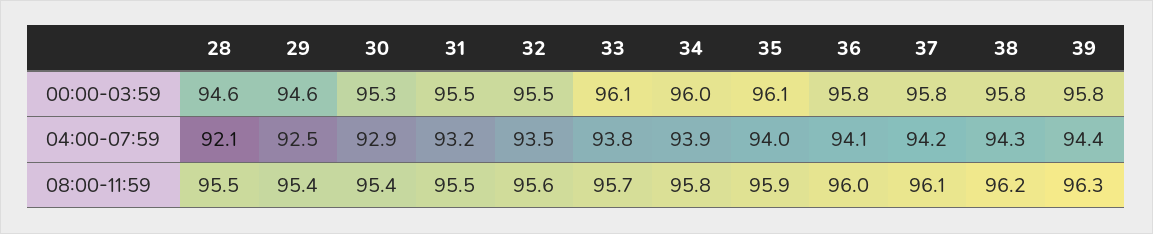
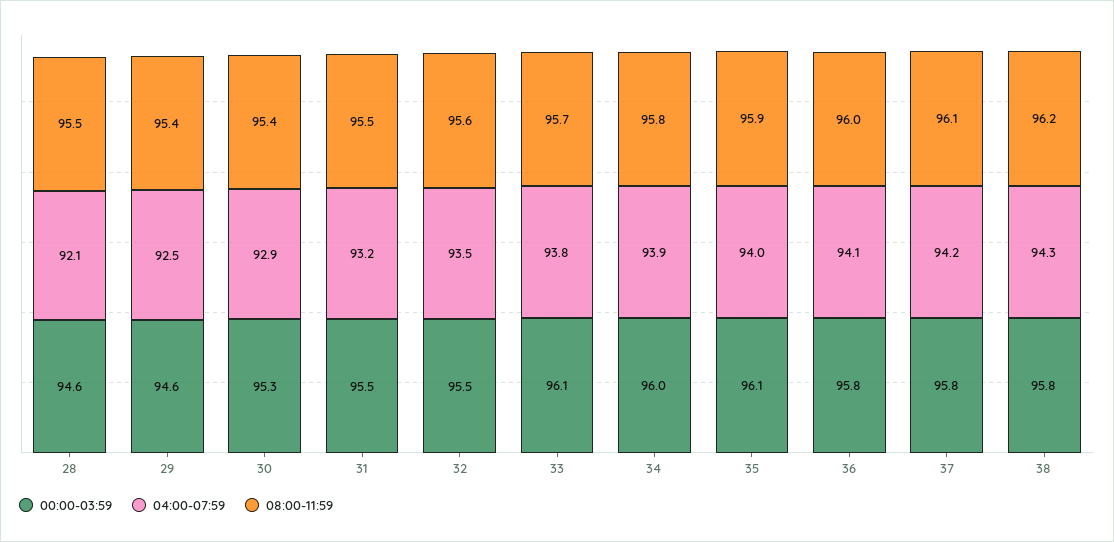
  {
    "00:00-03:59": {
      "28": 94.6,
      "29": 94.6,
      "30": 95.3,
      "31": 95.5,
      "32": 95.5,
      "33": 96.1,
      "34": 96,
      "35": 96.1,
      "36": 95.8,
      "37": 95.8,
-     "38": 95.8,
+     "38": 95.8
-     "39": 95.8
    },
    "04:00-07:59": {
      "28": 92.1,
      "29": 92.5,
      "30": 92.9,
      "31": 93.2,
      "32": 93.5,
      "33": 93.8,
      "34": 93.9,
      "35": 94,
      "36": 94.1,
      "37": 94.2,
-     "38": 94.3,
+     "38": 94.3
-     "39": 94.4
    },
    "08:00-11:59": {
      "28": 95.5,
      "29": 95.4,
      "30": 95.4,
      "31": 95.5,
      "32": 95.6,
      "33": 95.7,
      "34": 95.8,
      "35": 95.9,
      "36": 96,
      "37": 96.1,
-     "38": 96.2,
+     "38": 96.2
-     "39": 96.3
    }
  }

